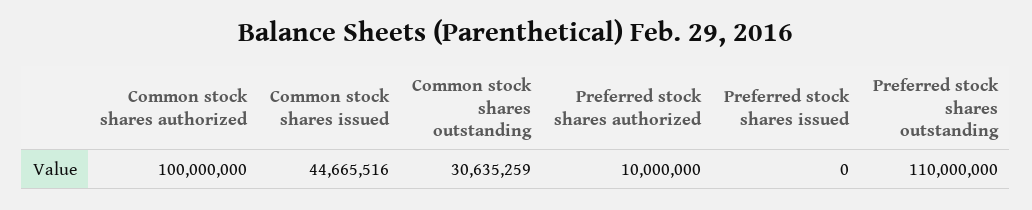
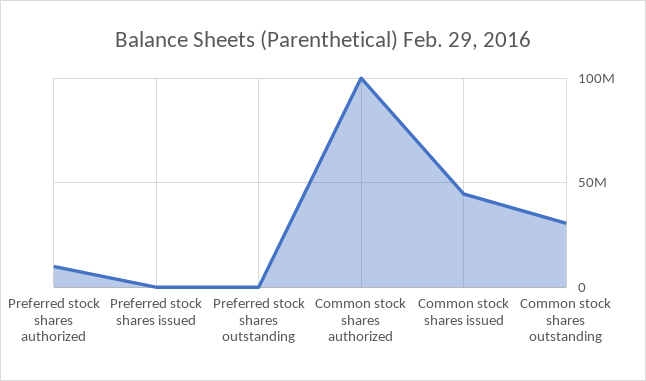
  {
    "Common stock shares authorized": 100000000,
    "Common stock shares issued": 44665516,
    "Common stock shares outstanding": 30635259,
    "Preferred stock shares authorized": 10000000,
    "Preferred stock shares issued": 0,
-   "Preferred stock shares outstanding": 110000000
+   "Preferred stock shares outstanding": 0
  }

